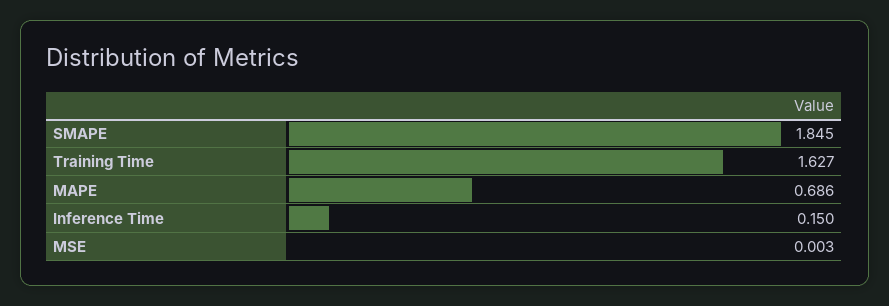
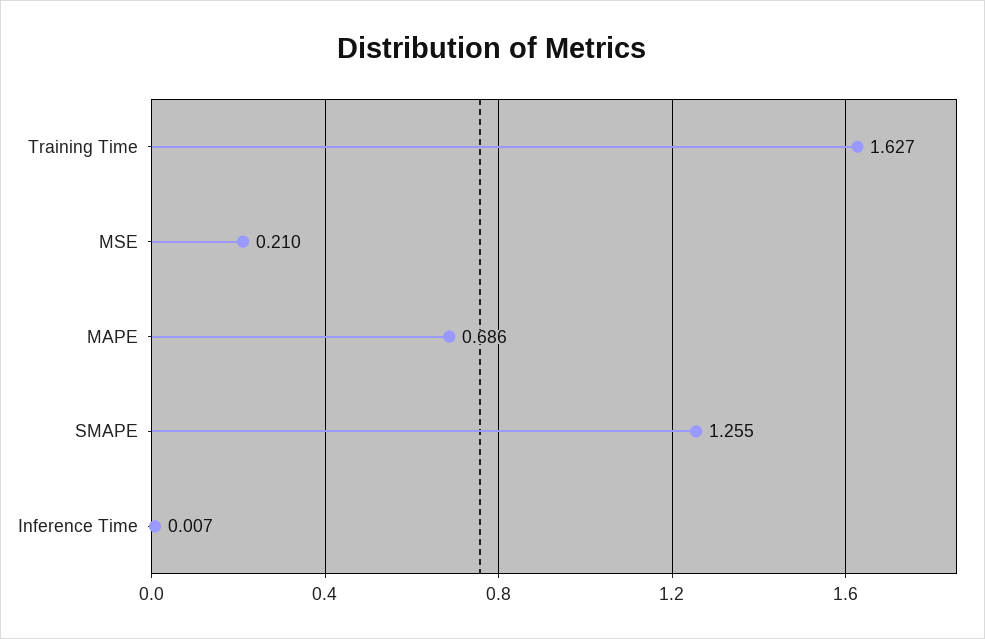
  {
-   "SMAPE": 1.845,
+   "SMAPE": 1.255,
    "Training Time": 1.627,
    "MAPE": 0.686,
-   "Inference Time": 0.15,
+   "Inference Time": 0.007,
-   "MSE": 0.003
+   "MSE": 0.21
  }

